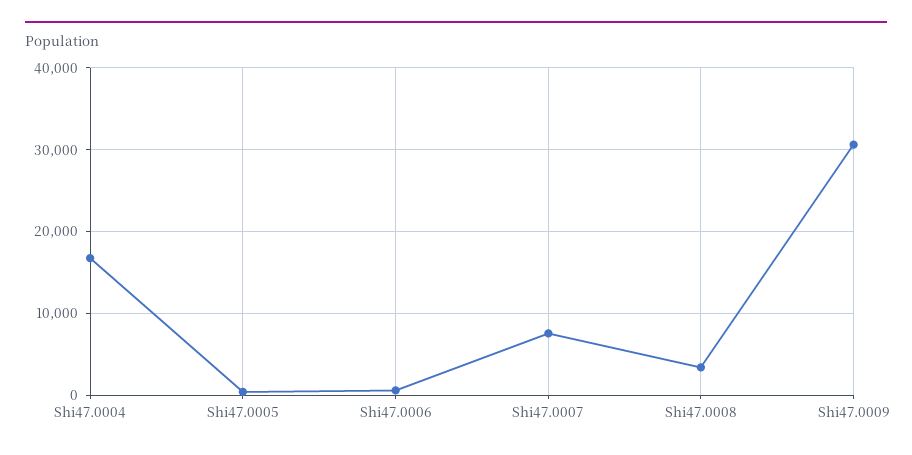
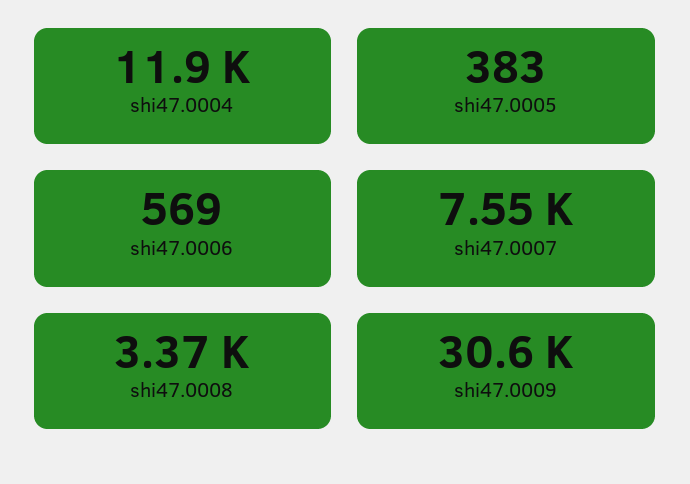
  {
-   "Shi47.0004": 17000,
+   "Shi47.0004": 11900,
    "Shi47.0005": 383,
    "Shi47.0006": 569,
    "Shi47.0007": 7550,
    "Shi47.0008": 3370,
    "Shi47.0009": 30600
  }

